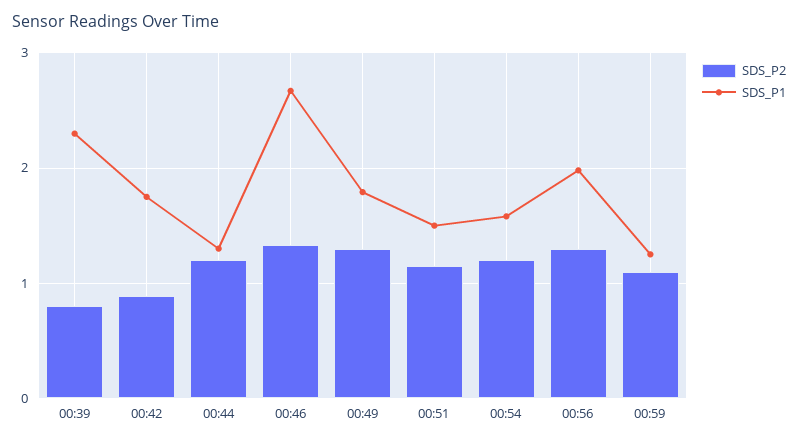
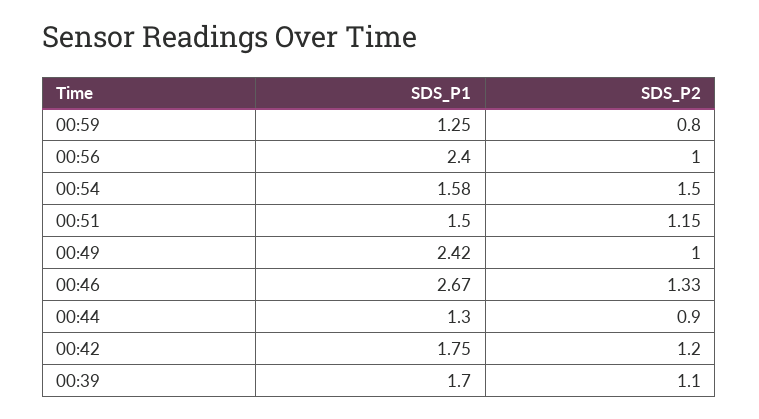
  {
    "SDS_P2": {
-     "00:39": 0.8,
+     "00:39": 1.1,
-     "00:42": 0.9,
+     "00:42": 1.2,
-     "00:44": 1.2,
+     "00:44": 0.9,
      "00:46": 1.33,
-     "00:49": 1.3,
+     "00:49": 1,
      "00:51": 1.15,
-     "00:54": 1.2,
+     "00:54": 1.5,
-     "00:56": 1.3,
+     "00:56": 1,
-     "00:59": 1.1
+     "00:59": 0.8
    },
    "SDS_P1": {
-     "00:39": 2.3,
+     "00:39": 1.7,
      "00:42": 1.75,
      "00:44": 1.3,
      "00:46": 2.67,
-     "00:49": 1.8,
+     "00:49": 2.42,
      "00:51": 1.5,
      "00:54": 1.58,
-     "00:56": 2,
+     "00:56": 2.4,
      "00:59": 1.25
    }
  }

